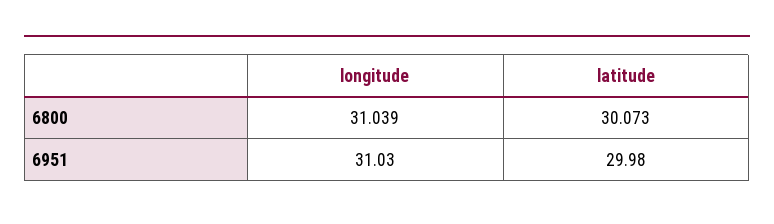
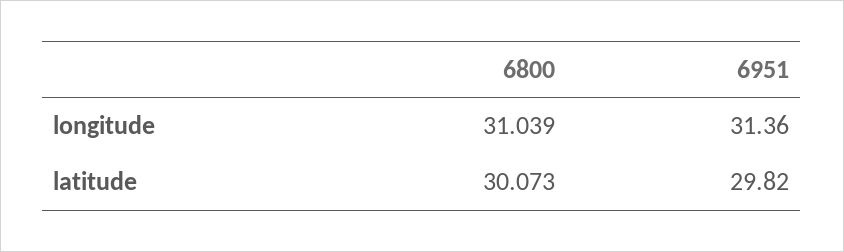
  {
    "longitude": {
      "6800": 31.039,
-     "6951": 31.03
+     "6951": 31.36
    },
    "latitude": {
      "6800": 30.073,
-     "6951": 29.98
+     "6951": 29.82
    }
  }

